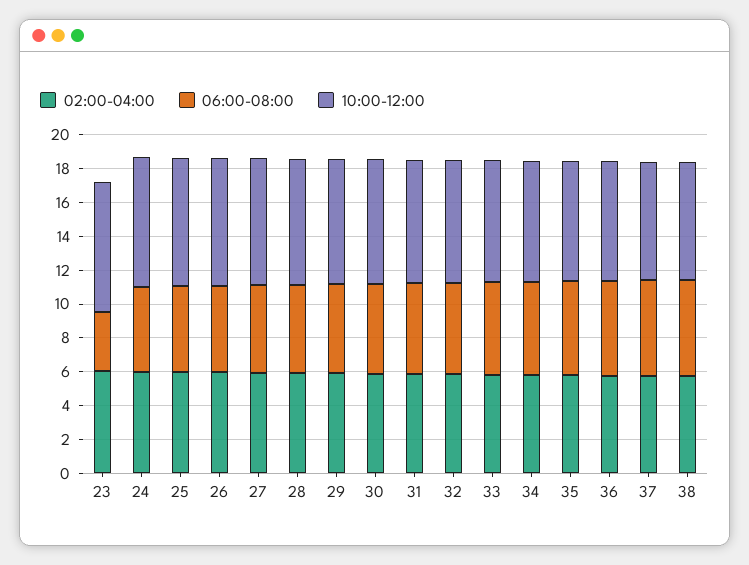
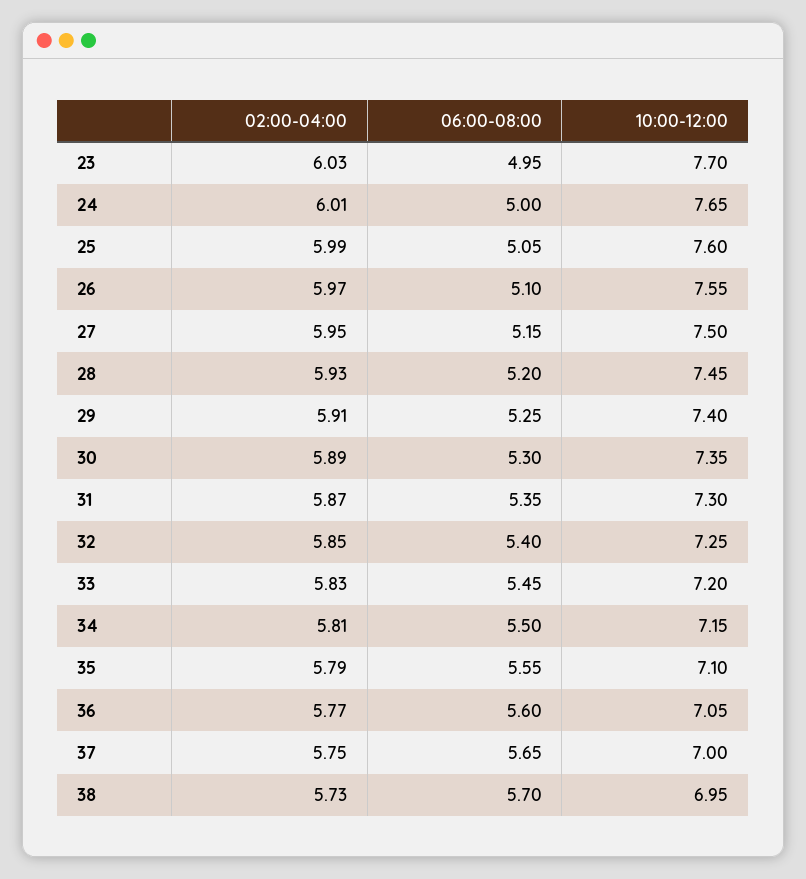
  {
    "02:00-04:00": {
      "23": 6.03,
      "24": 6.01,
      "25": 5.99,
      "26": 5.97,
      "27": 5.95,
      "28": 5.93,
      "29": 5.91,
      "30": 5.89,
      "31": 5.87,
      "32": 5.85,
      "33": 5.83,
      "34": 5.81,
      "35": 5.79,
      "36": 5.77,
      "37": 5.75,
      "38": 5.73
    },
    "06:00-08:00": {
-     "23": 3.5,
+     "23": 4.95,
      "24": 5,
      "25": 5.05,
      "26": 5.1,
      "27": 5.15,
      "28": 5.2,
      "29": 5.25,
      "30": 5.3,
      "31": 5.35,
      "32": 5.4,
      "33": 5.45,
      "34": 5.5,
      "35": 5.55,
      "36": 5.6,
      "37": 5.65,
      "38": 5.7
    },
    "10:00-12:00": {
      "23": 7.7,
      "24": 7.65,
      "25": 7.6,
      "26": 7.55,
      "27": 7.5,
      "28": 7.45,
      "29": 7.4,
      "30": 7.35,
      "31": 7.3,
      "32": 7.25,
      "33": 7.2,
      "34": 7.15,
      "35": 7.1,
      "36": 7.05,
      "37": 7,
      "38": 6.95
    }
  }

